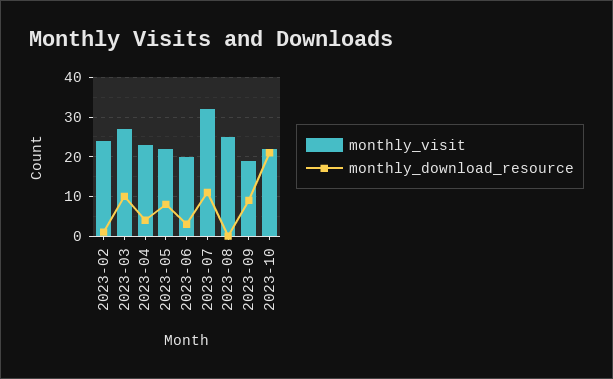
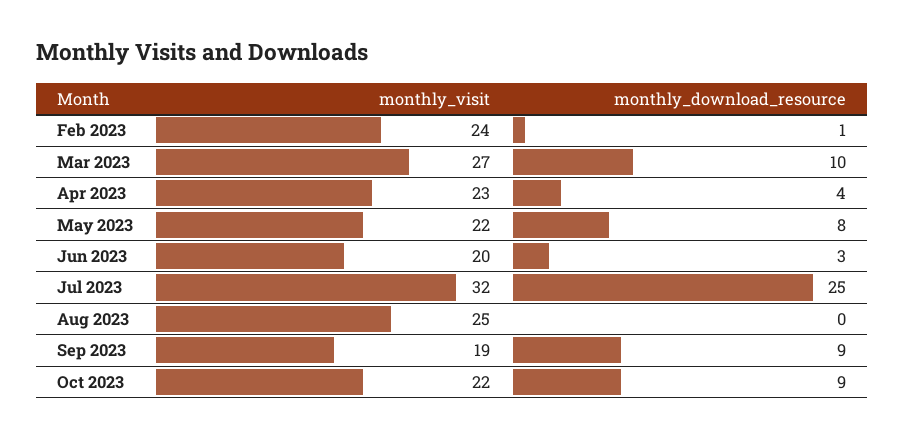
  {
    "monthly_visit": {
      "2023-02": 24,
      "2023-03": 27,
      "2023-04": 23,
      "2023-05": 22,
      "2023-06": 20,
      "2023-07": 32,
      "2023-08": 25,
      "2023-09": 19,
      "2023-10": 22
    },
    "monthly_download_resource": {
      "2023-02": 1,
      "2023-03": 10,
      "2023-04": 4,
      "2023-05": 8,
      "2023-06": 3,
-     "2023-07": 10,
+     "2023-07": 25,
      "2023-08": 0,
      "2023-09": 9,
-     "2023-10": 20
+     "2023-10": 9
    }
  }

